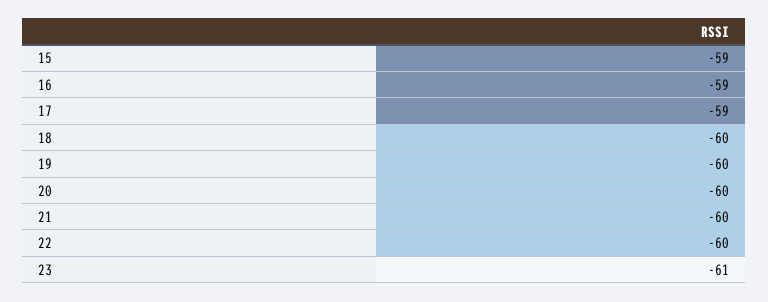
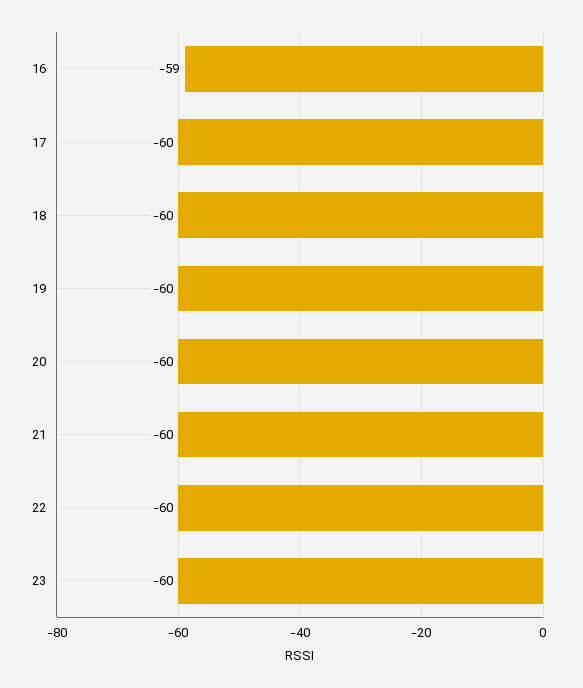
  {
-   "15": -59,
    "16": -59,
-   "17": -59,
+   "17": -60,
    "18": -60,
    "19": -60,
    "20": -60,
    "21": -60,
    "22": -60,
-   "23": -61
+   "23": -60
  }

